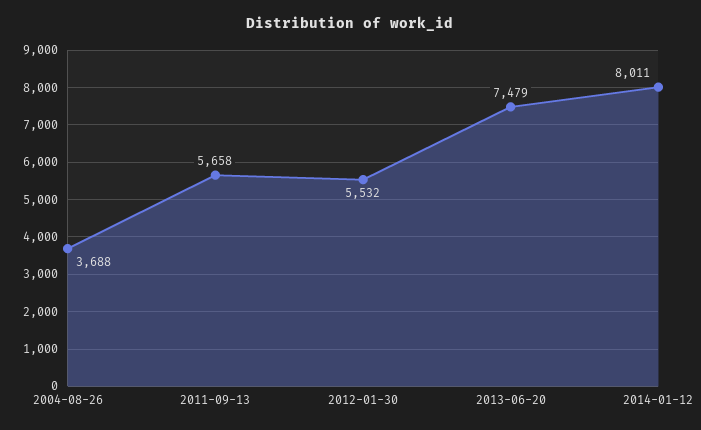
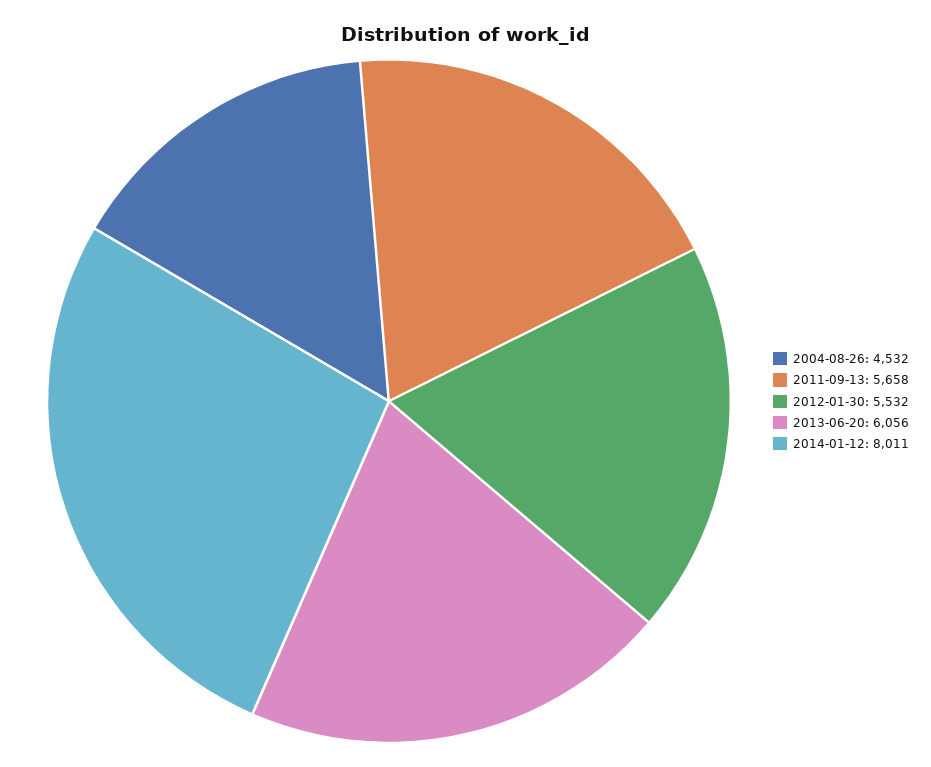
  {
-   "2004-08-26": 3688,
+   "2004-08-26": 4532,
    "2011-09-13": 5658,
    "2012-01-30": 5532,
-   "2013-06-20": 7479,
+   "2013-06-20": 6056,
    "2014-01-12": 8011
  }

